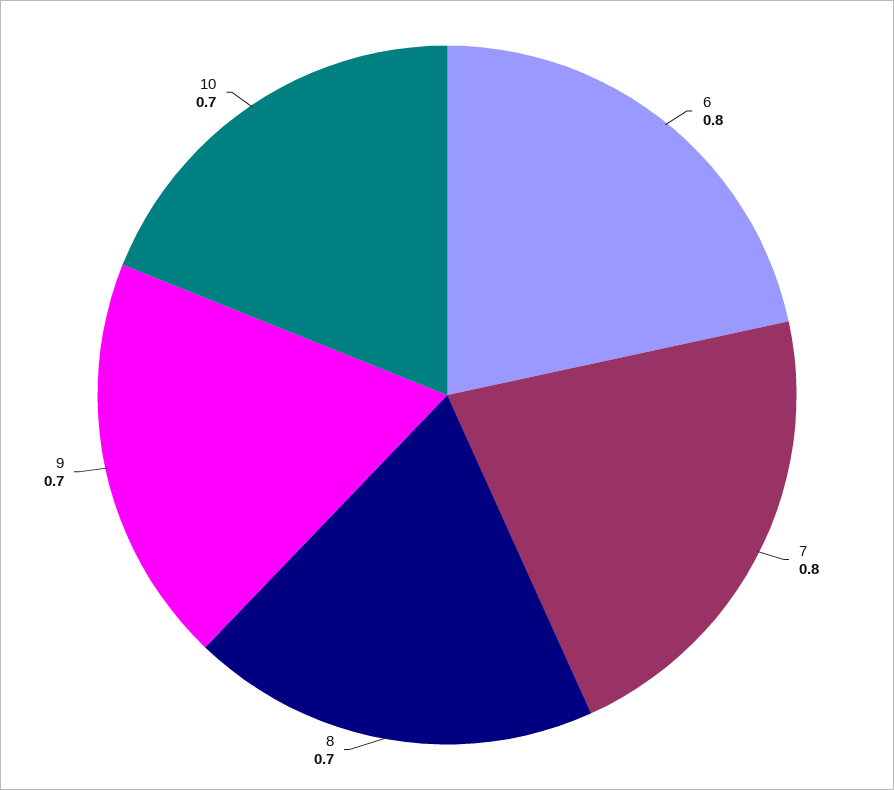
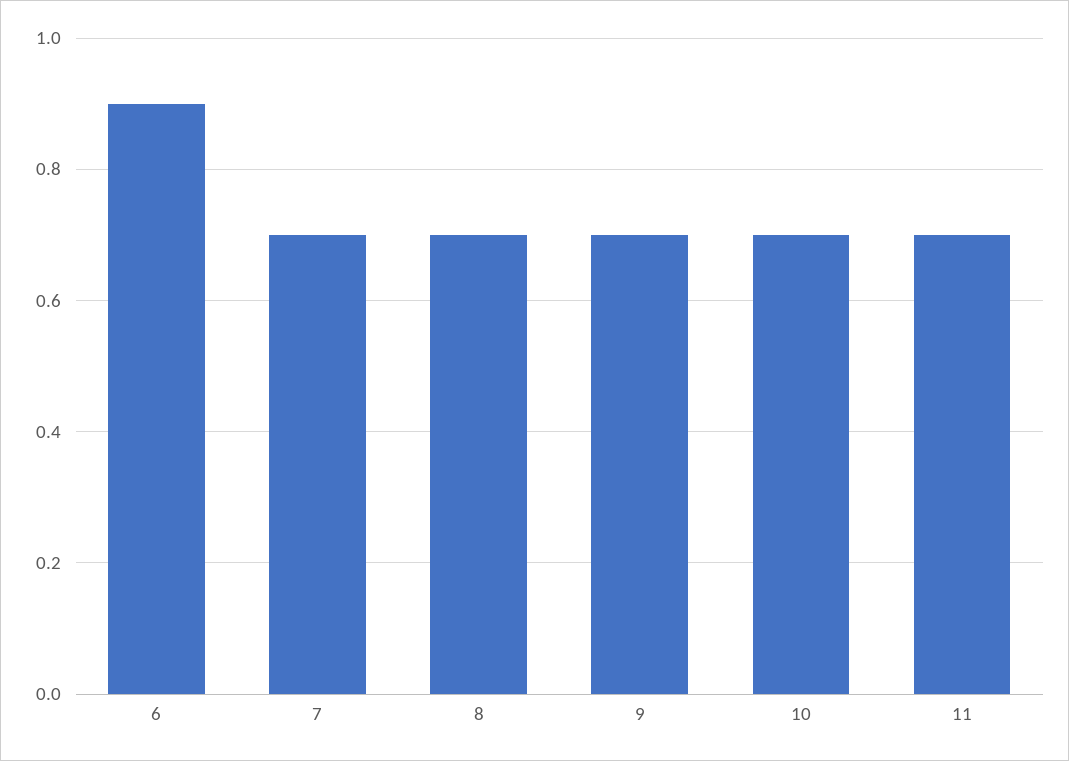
  {
-   "6": 0.8,
+   "6": 0.9,
-   "7": 0.8,
+   "7": 0.7,
    "8": 0.7,
    "9": 0.7,
-   "10": 0.7
+   "10": 0.7,
+   "11": 0.7
  }

